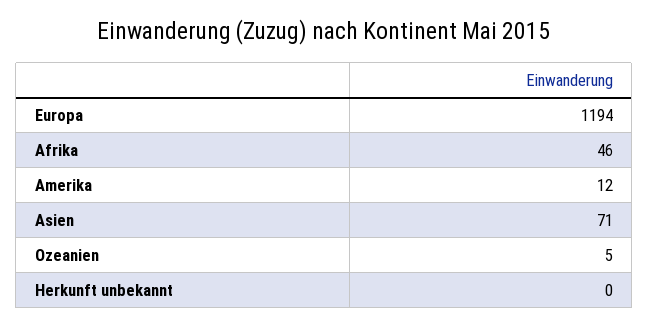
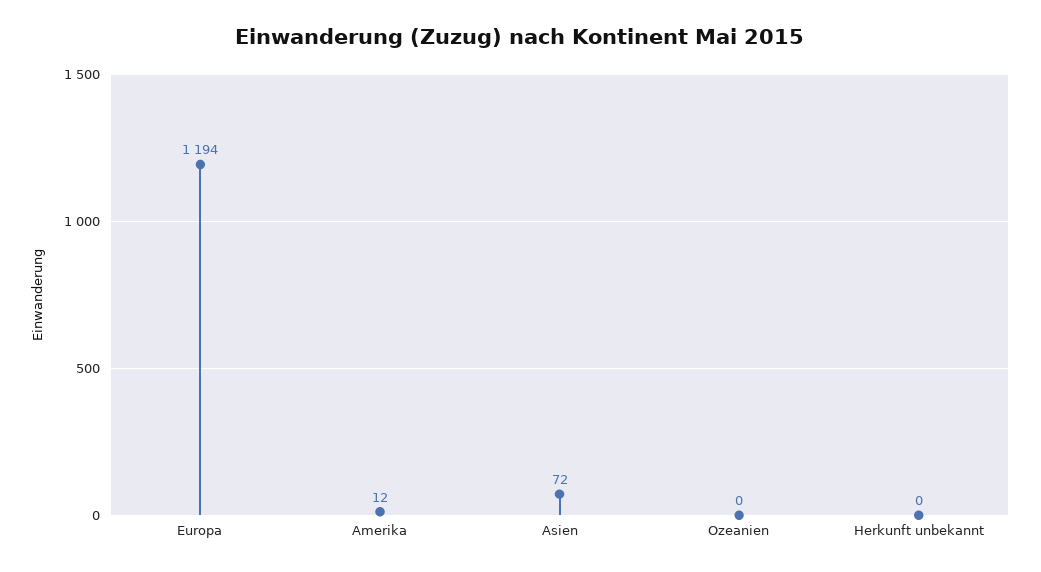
  {
    "Europa": 1194,
-   "Afrika": 46,
    "Amerika": 12,
-   "Asien": 71,
+   "Asien": 72,
-   "Ozeanien": 5,
+   "Ozeanien": 0,
    "Herkunft unbekannt": 0
  }

